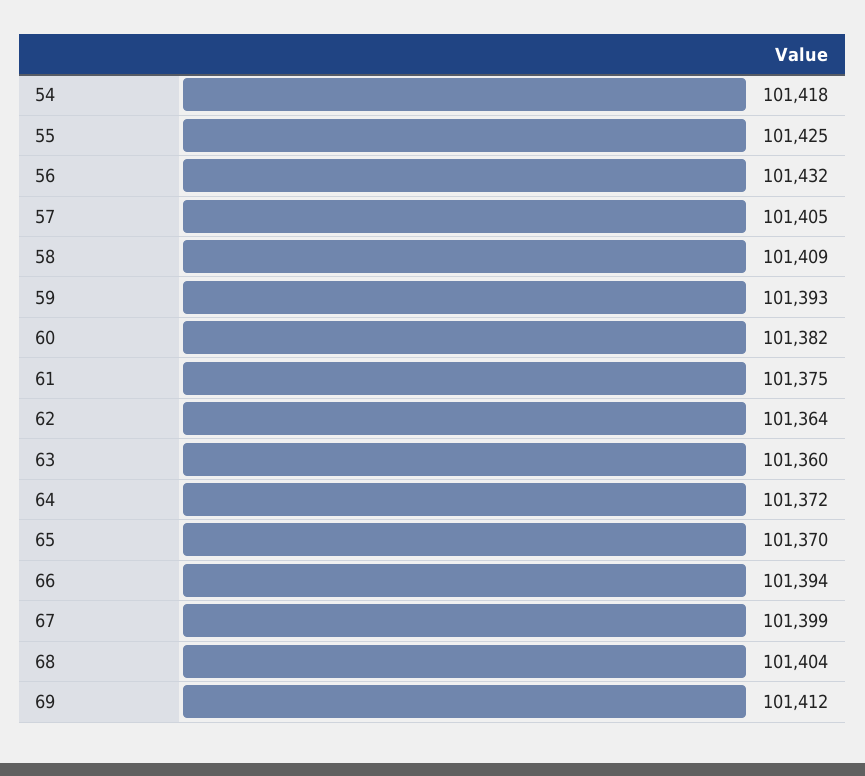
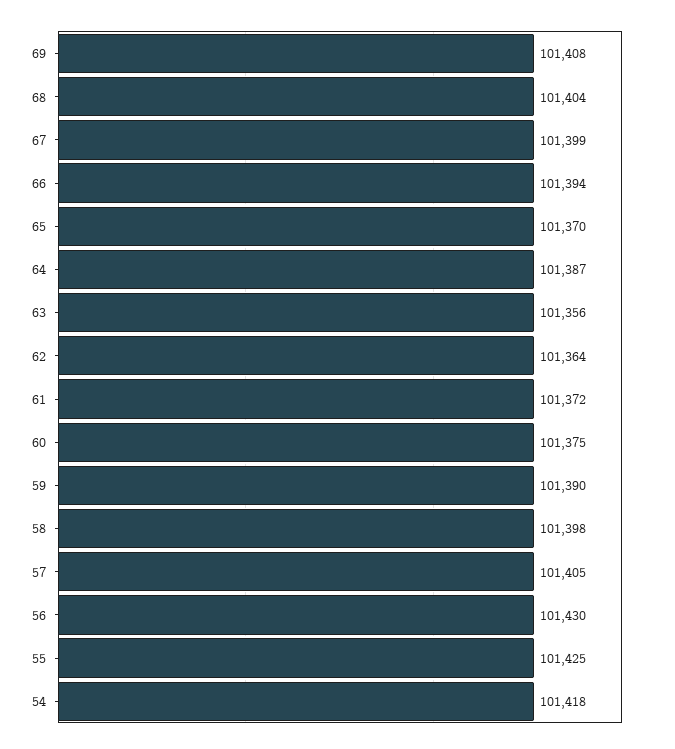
  {
    "54": 101418,
    "55": 101425,
-   "56": 101432,
+   "56": 101430,
    "57": 101405,
-   "58": 101409,
+   "58": 101398,
-   "59": 101393,
+   "59": 101390,
-   "60": 101382,
+   "60": 101375,
-   "61": 101375,
+   "61": 101372,
    "62": 101364,
-   "63": 101360,
+   "63": 101356,
-   "64": 101372,
+   "64": 101387,
    "65": 101370,
    "66": 101394,
    "67": 101399,
    "68": 101404,
-   "69": 101412
+   "69": 101408
  }

